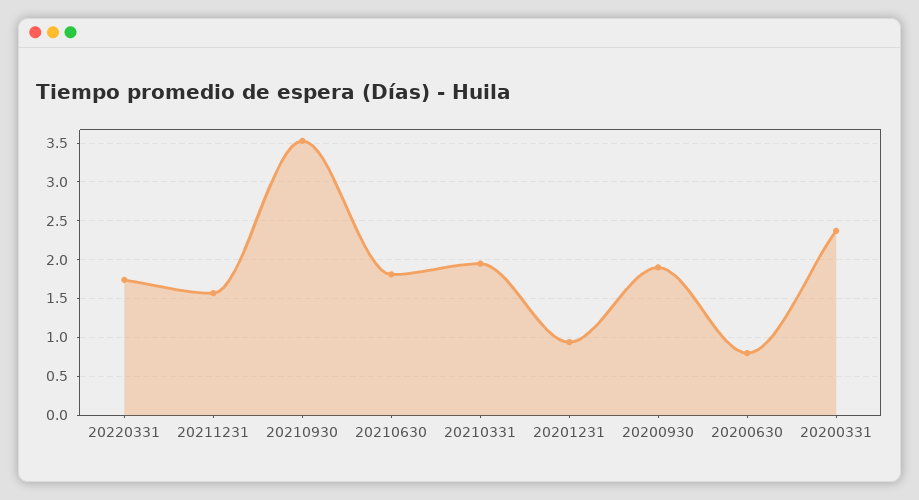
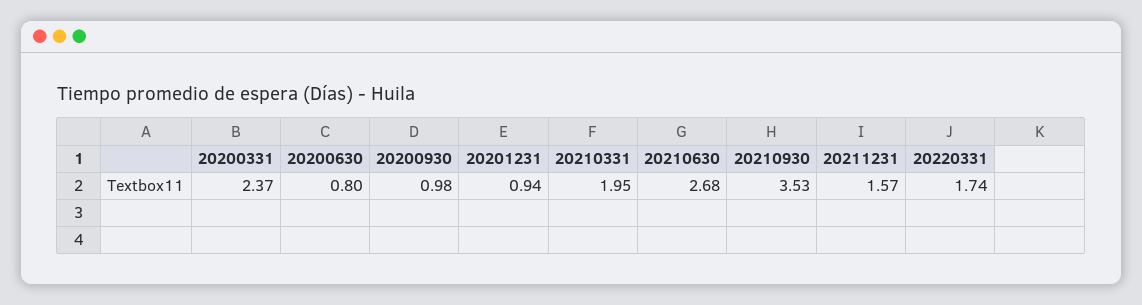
  {
    "20220331": 1.74,
    "20211231": 1.57,
    "20210930": 3.53,
-   "20210630": 1.8,
+   "20210630": 2.68,
    "20210331": 1.95,
    "20201231": 0.94,
-   "20200930": 1.9,
+   "20200930": 0.98,
    "20200630": 0.8,
    "20200331": 2.37
  }

